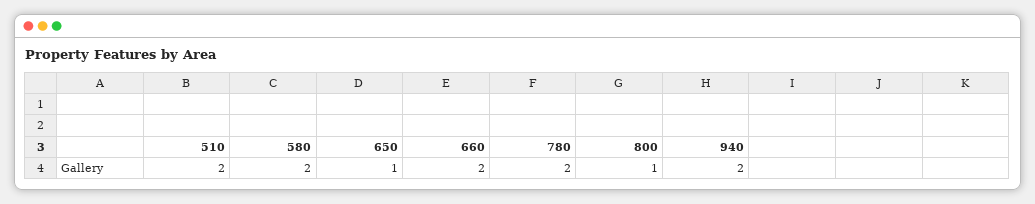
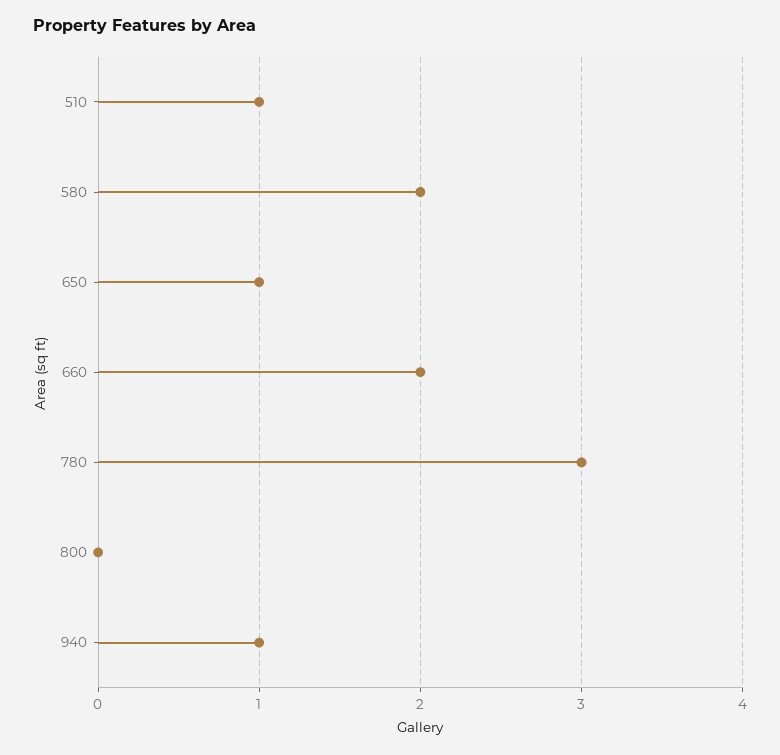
  {
-   "510": 2,
+   "510": 1,
    "580": 2,
    "650": 1,
    "660": 2,
-   "780": 2,
+   "780": 3,
-   "800": 1,
+   "800": 0,
-   "940": 2
+   "940": 1
  }

